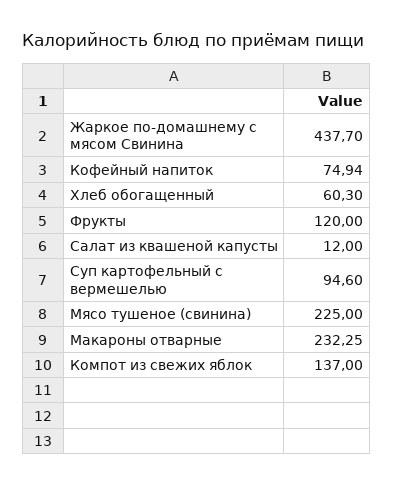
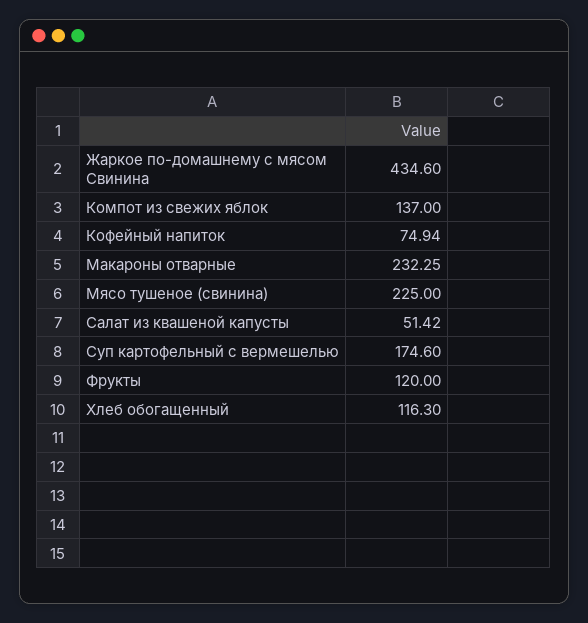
  {
-   "Жаркое по-домашнему с мясом Свинина": 437.7,
+   "Жаркое по-домашнему с мясом Свинина": 434.6,
    "Кофейный напиток": 74.94,
-   "Хлеб обогащенный": 60.3,
+   "Хлеб обогащенный": 116.3,
    "Фрукты": 120,
-   "Салат из квашеной капусты": 12,
+   "Салат из квашеной капусты": 51.42,
-   "Суп картофельный с вермешелью": 94.6,
+   "Суп картофельный с вермешелью": 174.6,
    "Мясо тушеное (свинина)": 225,
    "Макароны отварные": 232.25,
    "Компот из свежих яблок": 137
  }

